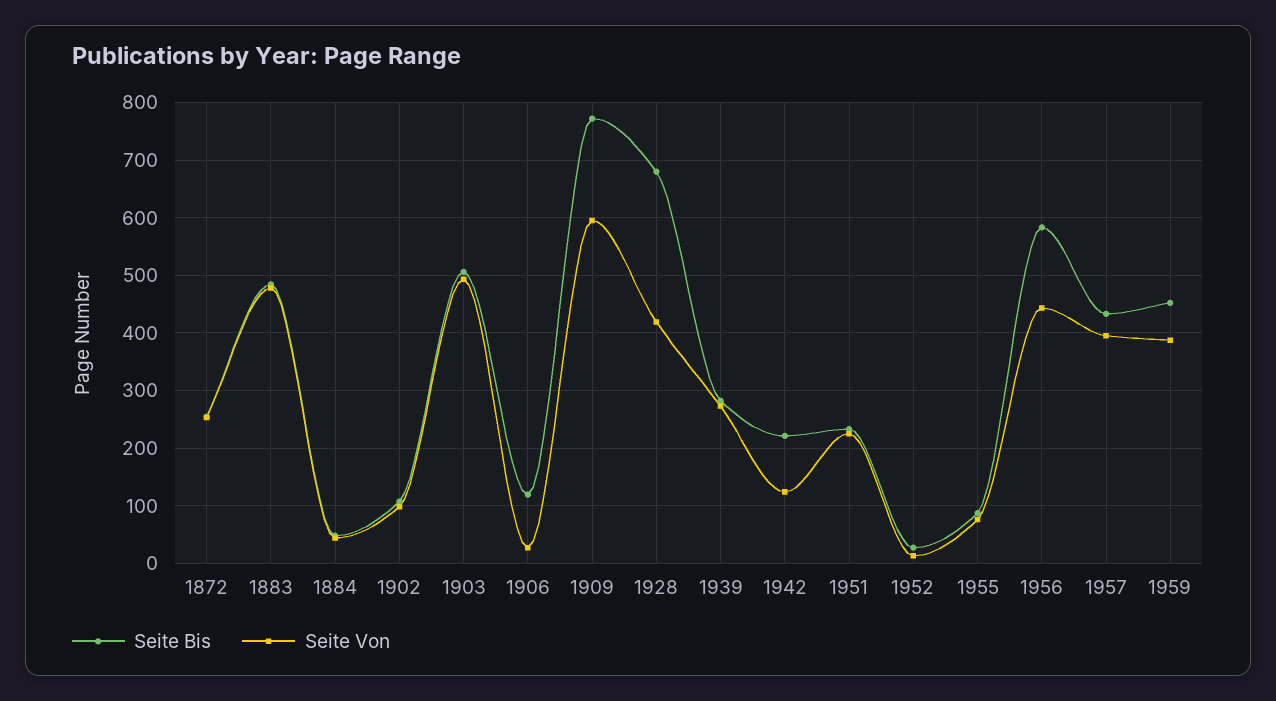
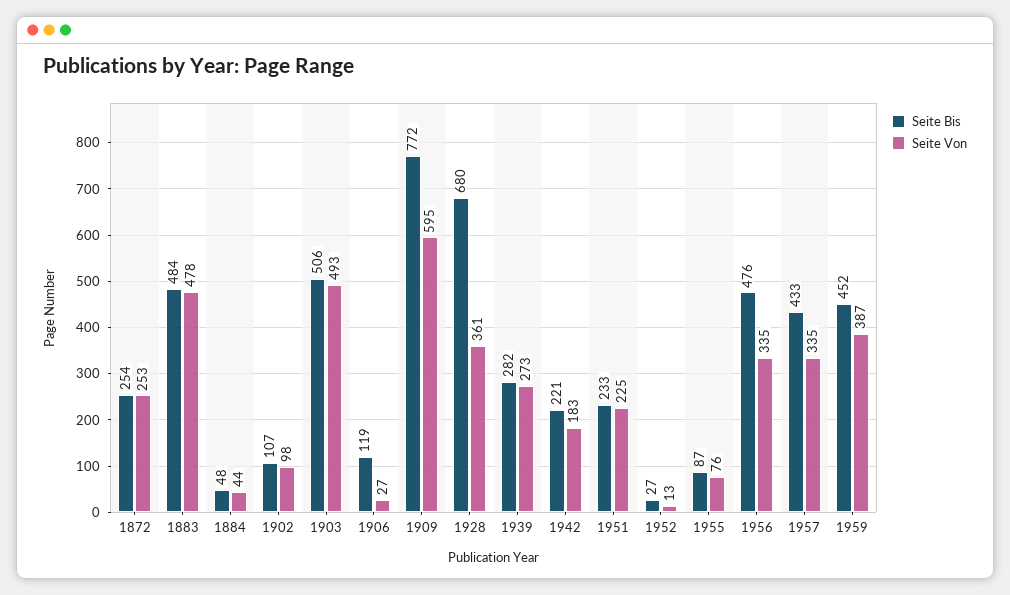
  {
    "Seite Bis": {
      "1872": 254,
      "1883": 484,
      "1884": 48,
      "1902": 107,
      "1903": 506,
      "1906": 119,
      "1909": 772,
      "1928": 680,
      "1939": 282,
      "1942": 221,
      "1951": 233,
      "1952": 27,
      "1955": 87,
-     "1956": 580,
+     "1956": 476,
      "1957": 433,
      "1959": 452
    },
    "Seite Von": {
      "1872": 253,
      "1883": 478,
      "1884": 44,
      "1902": 98,
      "1903": 493,
      "1906": 27,
      "1909": 595,
-     "1928": 420,
+     "1928": 361,
      "1939": 273,
-     "1942": 120,
+     "1942": 183,
      "1951": 225,
      "1952": 13,
      "1955": 76,
-     "1956": 440,
+     "1956": 335,
-     "1957": 400,
+     "1957": 335,
      "1959": 387
    }
  }

